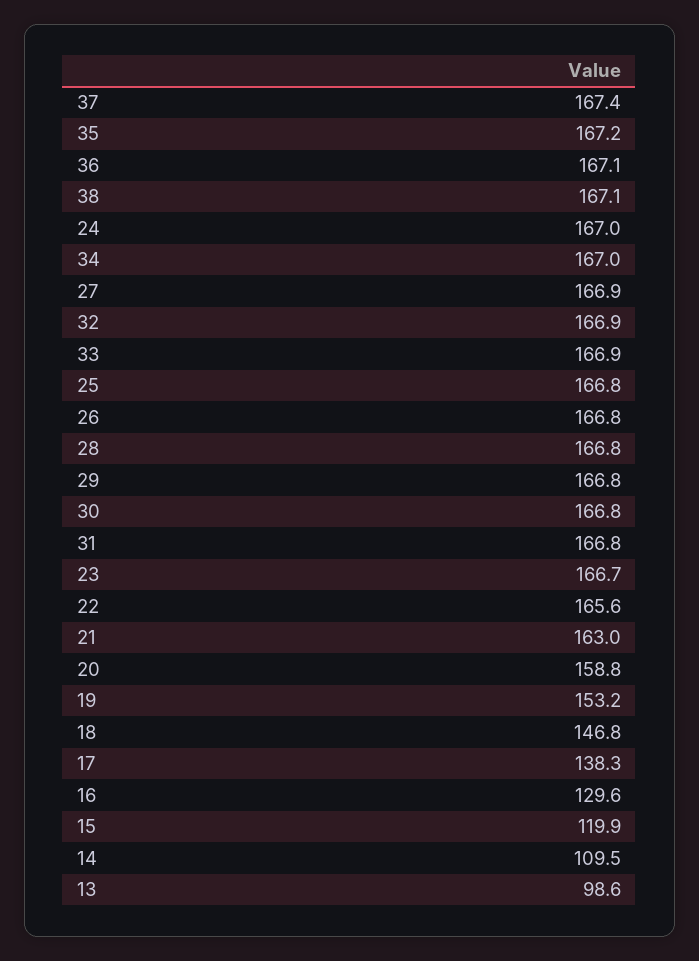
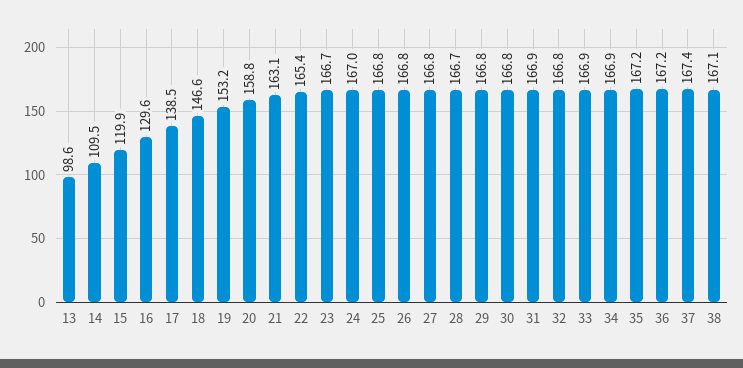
  {
    "37": 167.4,
    "35": 167.2,
-   "36": 167.1,
+   "36": 167.2,
    "38": 167.1,
    "24": 167,
-   "34": 167,
+   "34": 166.9,
-   "27": 166.9,
+   "27": 166.8,
-   "32": 166.9,
+   "32": 166.8,
    "33": 166.9,
    "25": 166.8,
    "26": 166.8,
-   "28": 166.8,
+   "28": 166.7,
    "29": 166.8,
    "30": 166.8,
-   "31": 166.8,
+   "31": 166.9,
    "23": 166.7,
-   "22": 165.6,
+   "22": 165.4,
-   "21": 163,
+   "21": 163.1,
    "20": 158.8,
    "19": 153.2,
-   "18": 146.8,
+   "18": 146.6,
-   "17": 138.3,
+   "17": 138.5,
    "16": 129.6,
    "15": 119.9,
    "14": 109.5,
    "13": 98.6
  }

